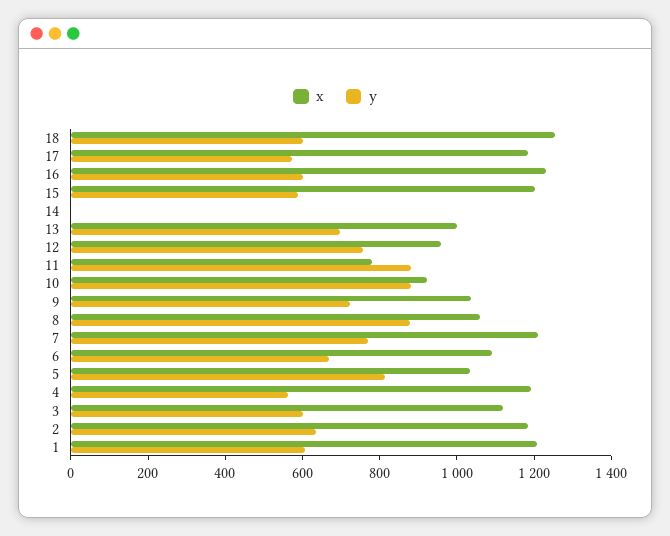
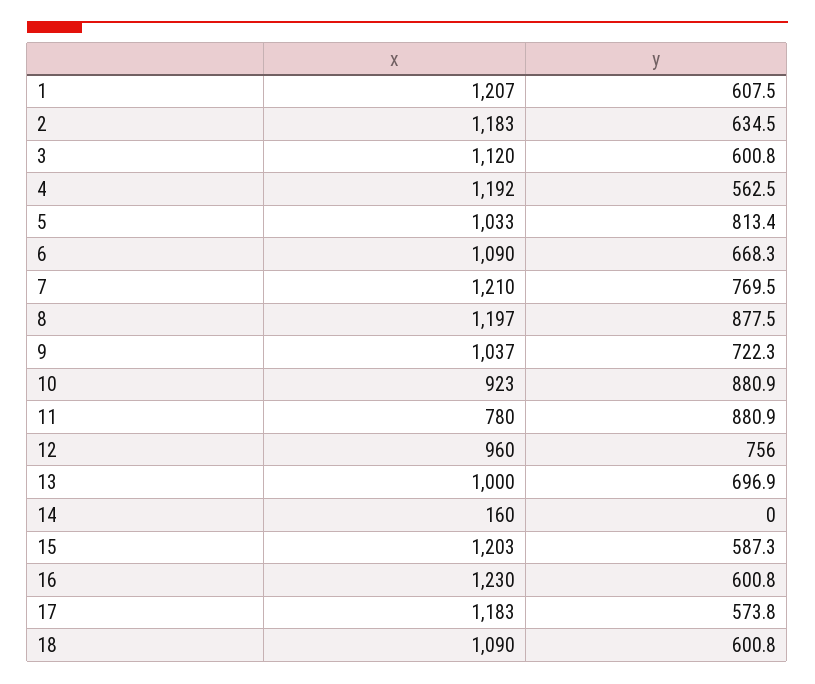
  {
    "x": {
-     "18": 1250,
+     "18": 1090,
      "17": 1183,
      "16": 1230,
      "15": 1203,
-     "14": 0,
+     "14": 160,
      "13": 1000,
      "12": 960,
      "11": 780,
      "10": 923,
      "9": 1037,
-     "8": 1050,
+     "8": 1197,
      "7": 1210,
      "6": 1090,
      "5": 1033,
      "4": 1192,
      "3": 1120,
      "2": 1183,
      "1": 1207
    },
    "y": {
      "18": 600.8,
      "17": 573.8,
      "16": 600.8,
      "15": 587.3,
      "14": 0,
      "13": 696.9,
      "12": 756,
      "11": 880.9,
      "10": 880.9,
      "9": 722.3,
      "8": 877.5,
      "7": 769.5,
      "6": 668.3,
      "5": 813.4,
      "4": 562.5,
      "3": 600.8,
      "2": 634.5,
      "1": 607.5
    }
  }

